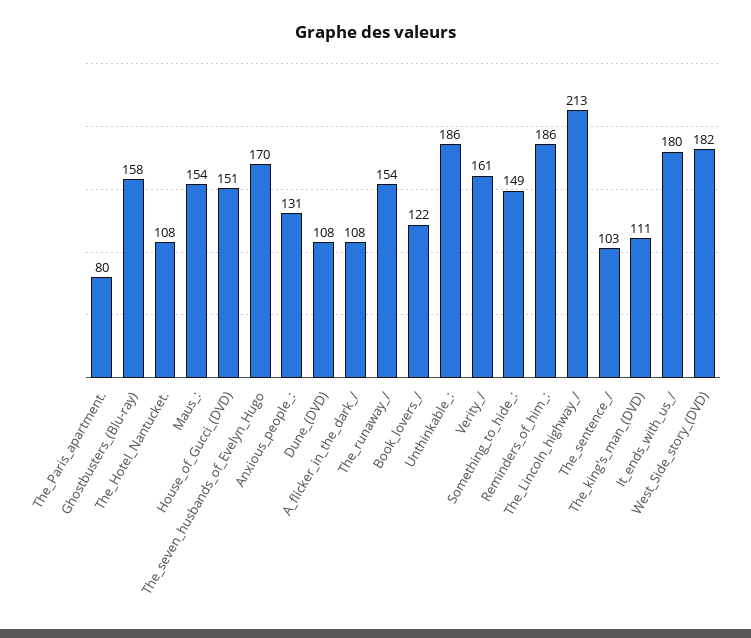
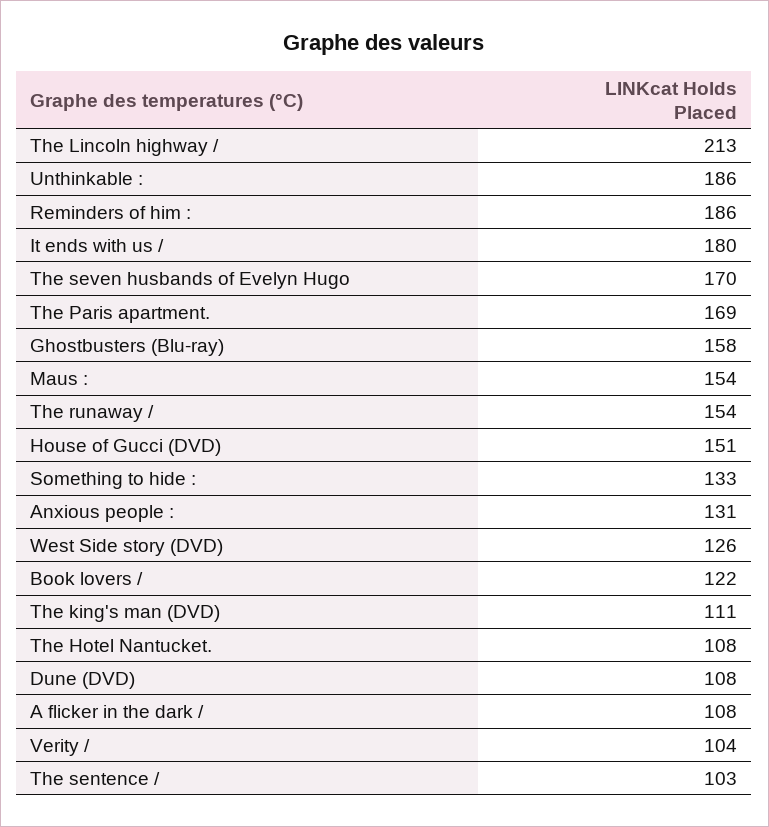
  {
-   "The_Paris_apartment.": 80,
+   "The_Paris_apartment.": 169,
    "Ghostbusters_(Blu-ray)": 158,
    "The_Hotel_Nantucket.": 108,
    "Maus_:": 154,
    "House_of_Gucci_(DVD)": 151,
    "The_seven_husbands_of_Evelyn_Hugo": 170,
    "Anxious_people_:": 131,
    "Dune_(DVD)": 108,
    "A_flicker_in_the_dark_/": 108,
    "The_runaway_/": 154,
    "Book_lovers_/": 122,
    "Unthinkable_:": 186,
-   "Verity_/": 161,
+   "Verity_/": 104,
-   "Something_to_hide_:": 149,
+   "Something_to_hide_:": 133,
    "Reminders_of_him_:": 186,
    "The_Lincoln_highway_/": 213,
    "The_sentence_/": 103,
    "The_king's_man_(DVD)": 111,
    "It_ends_with_us_/": 180,
-   "West_Side_story_(DVD)": 182
+   "West_Side_story_(DVD)": 126
  }

